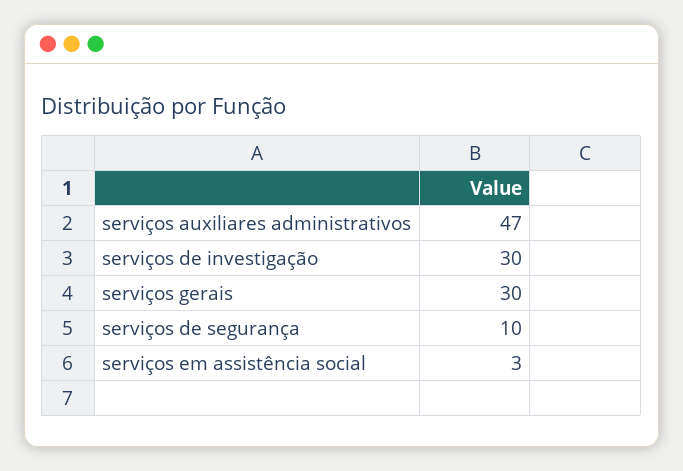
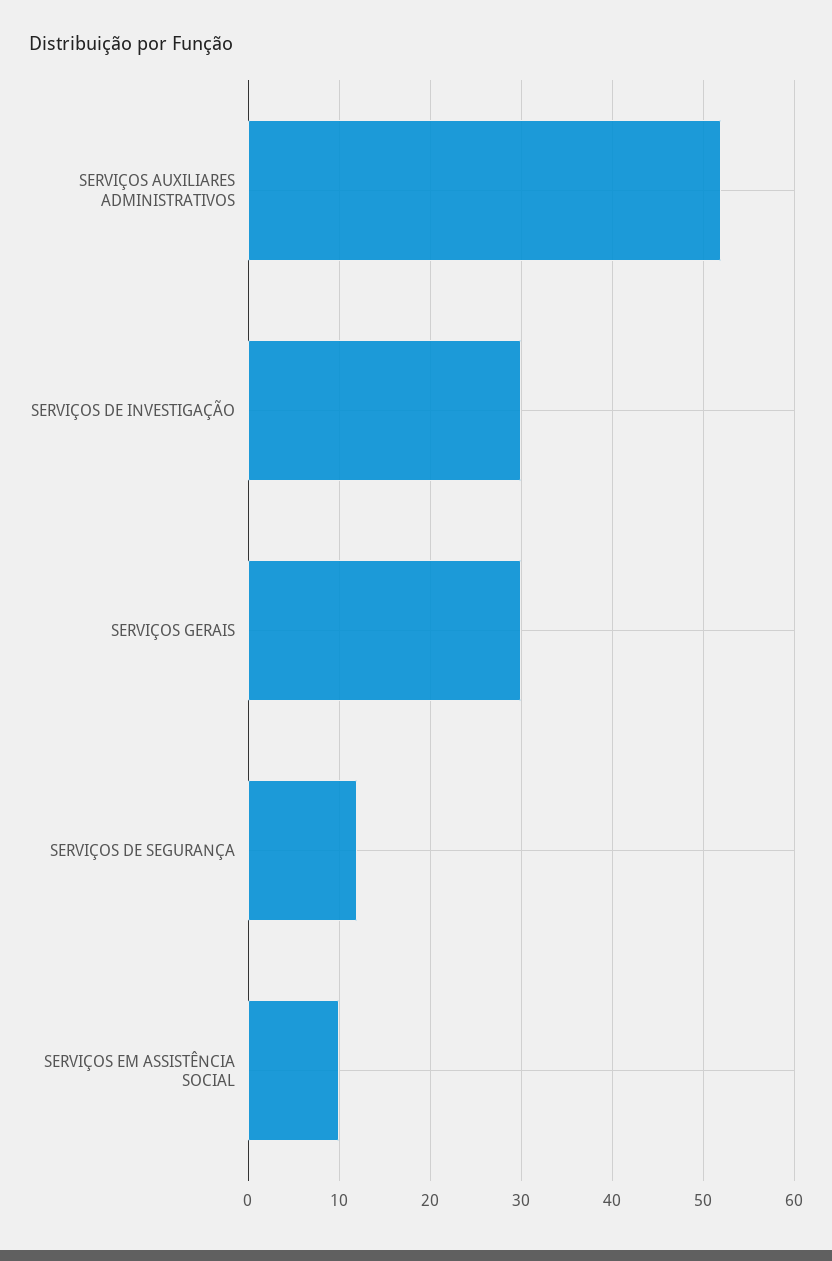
  {
-   "serviços auxiliares administrativos": 47,
+   "serviços auxiliares administrativos": 52,
    "serviços de investigação": 30,
    "serviços gerais": 30,
-   "serviços de segurança": 10,
+   "serviços de segurança": 12,
-   "serviços em assistência social": 3
+   "serviços em assistência social": 10
  }

